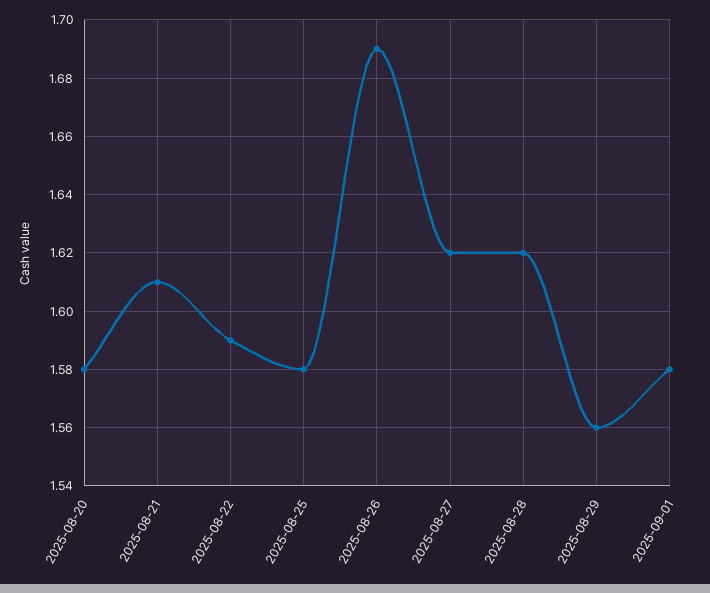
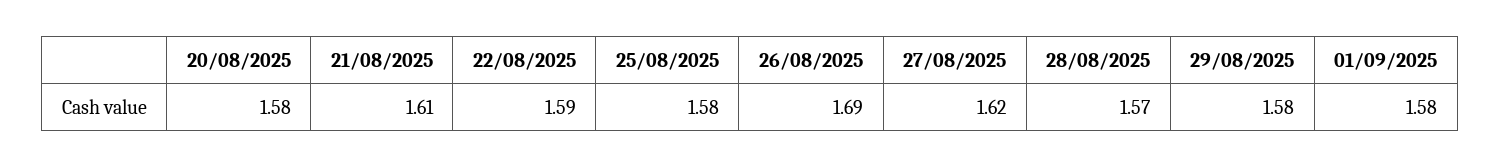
  {
    "2025-08-20": 1.58,
    "2025-08-21": 1.61,
    "2025-08-22": 1.59,
    "2025-08-25": 1.58,
    "2025-08-26": 1.69,
    "2025-08-27": 1.62,
-   "2025-08-28": 1.62,
+   "2025-08-28": 1.57,
-   "2025-08-29": 1.56,
+   "2025-08-29": 1.58,
    "2025-09-01": 1.58
  }

